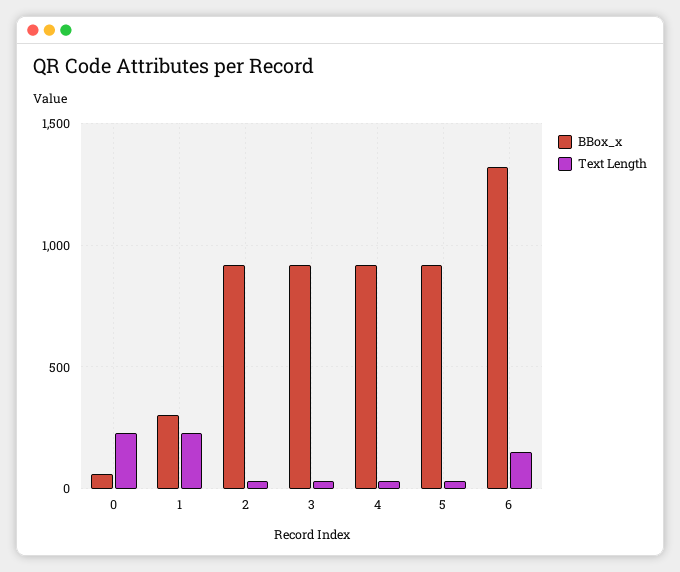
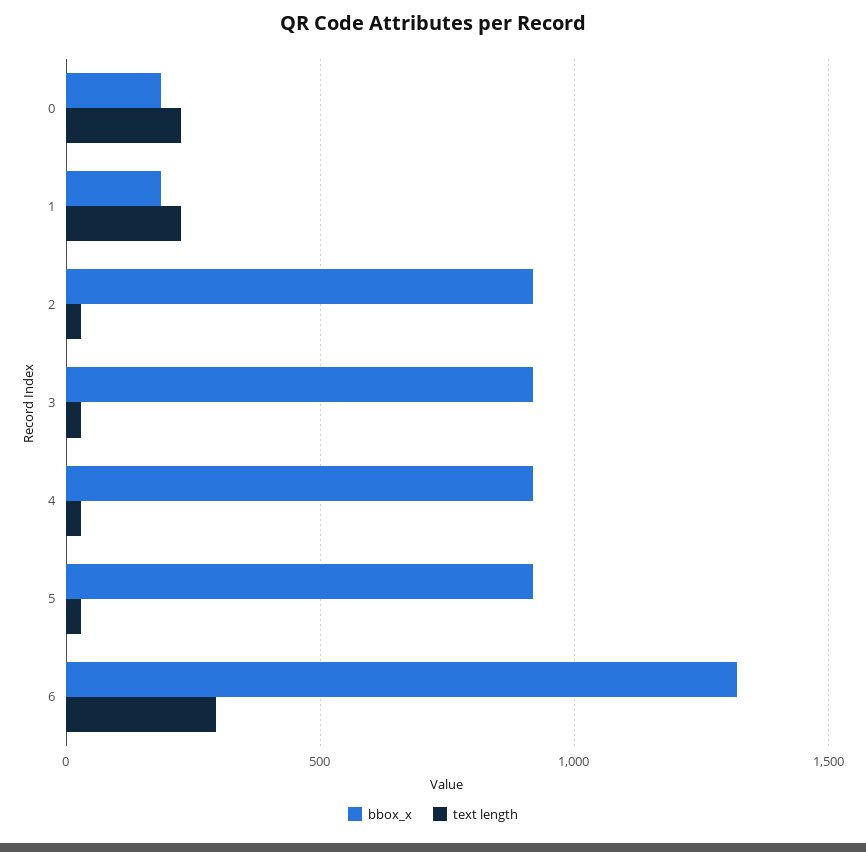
  {
    "BBox_x": {
-     "0": 50,
+     "0": 200,
-     "1": 300,
+     "1": 200,
      "2": 900,
      "3": 900,
      "4": 900,
      "5": 900,
      "6": 1300
    },
    "Text Length": {
      "0": 250,
      "1": 250,
      "2": 50,
      "3": 50,
      "4": 50,
      "5": 50,
-     "6": 150
+     "6": 300
    }
  }

